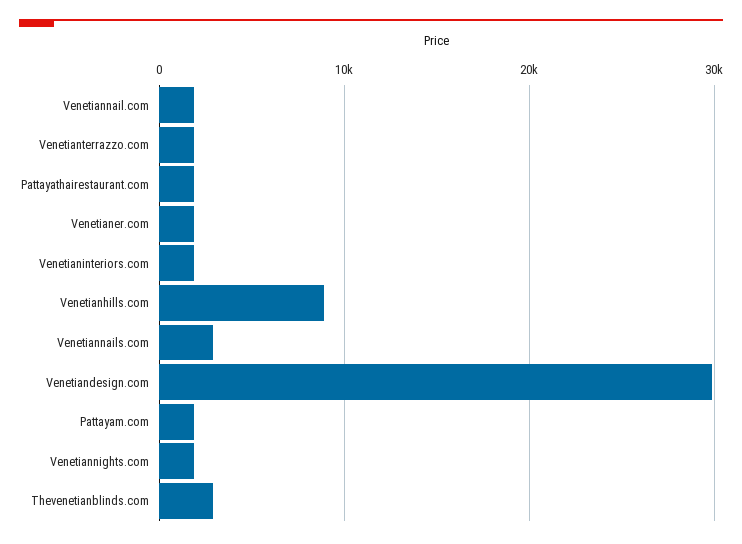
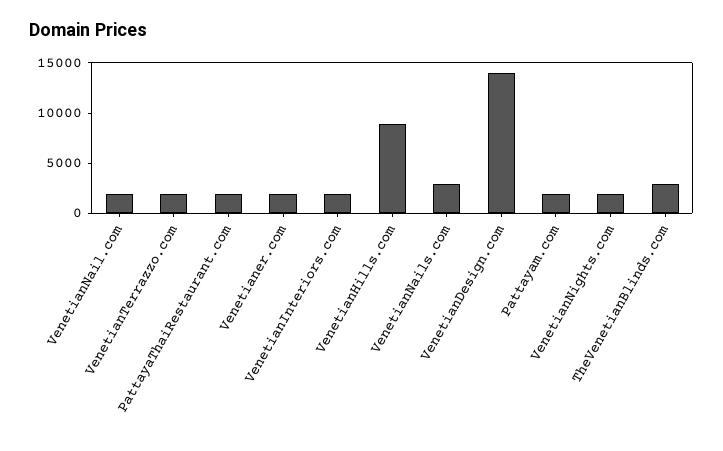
  {
    "Venetiannail.com": 2000,
    "Venetianterrazzo.com": 2000,
    "Pattayathairestaurant.com": 2000,
    "Venetianer.com": 2000,
    "Venetianinteriors.com": 2000,
    "Venetianhills.com": 9000,
    "Venetiannails.com": 3000,
-   "Venetiandesign.com": 30000,
+   "Venetiandesign.com": 14000,
    "Pattayam.com": 2000,
    "Venetiannights.com": 2000,
    "Thevenetianblinds.com": 3000
  }

